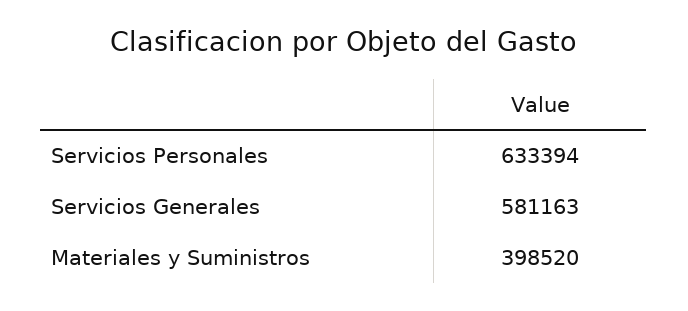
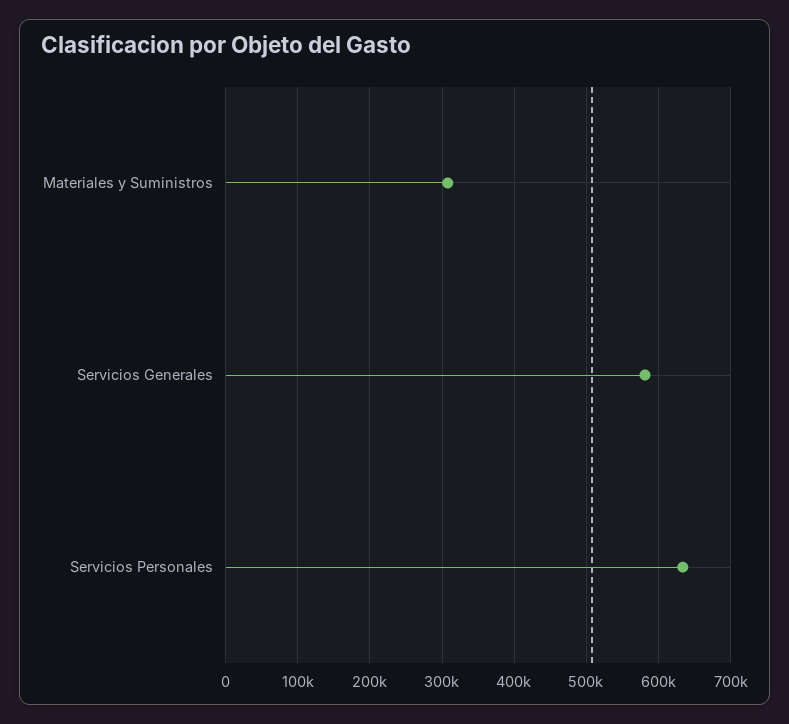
  {
    "Servicios Personales": 633394,
    "Servicios Generales": 581163,
-   "Materiales y Suministros": 398520
+   "Materiales y Suministros": 310000
  }

